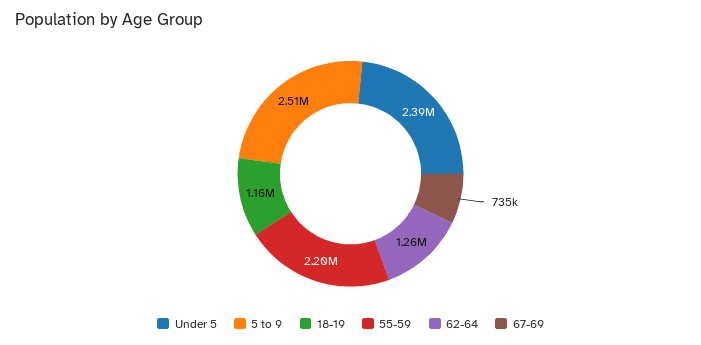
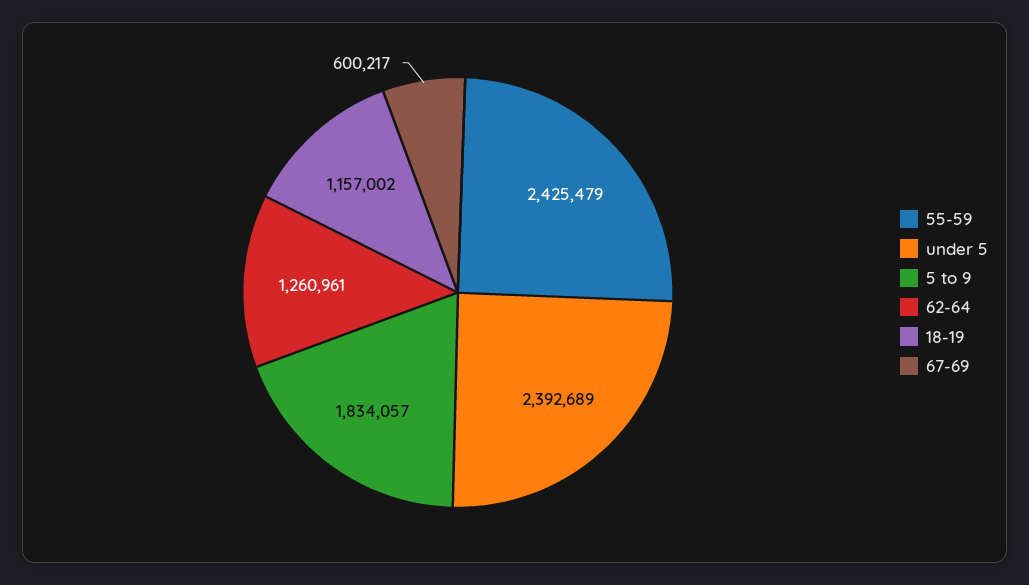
  {
    "Under 5": 2392689,
-   "5 to 9": 2510000,
+   "5 to 9": 1834057,
    "18-19": 1157002,
-   "55-59": 2200000,
+   "55-59": 2425479,
    "62-64": 1260961,
-   "67-69": 735000
+   "67-69": 600217
  }

